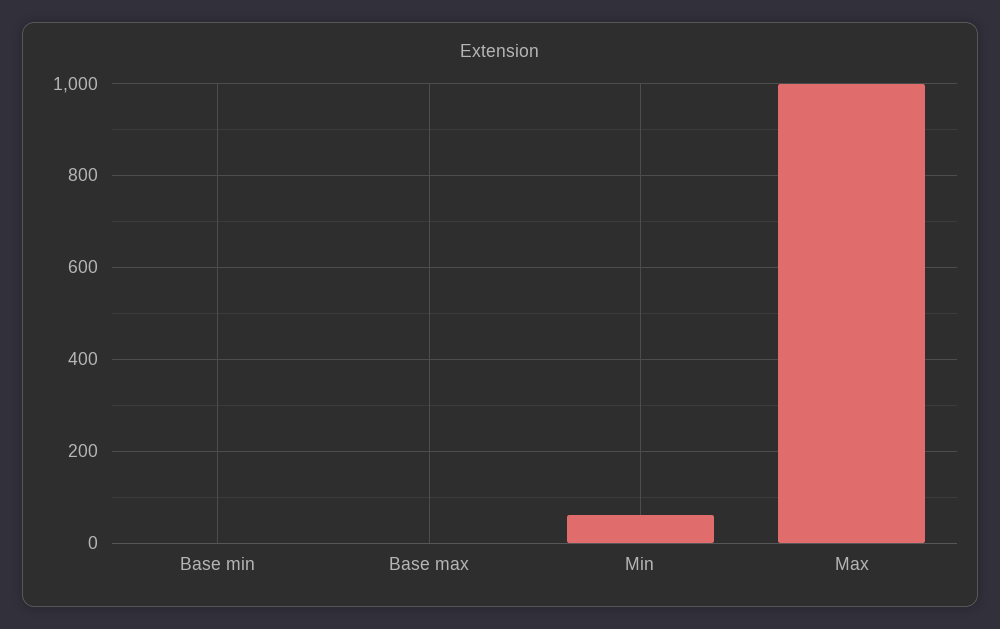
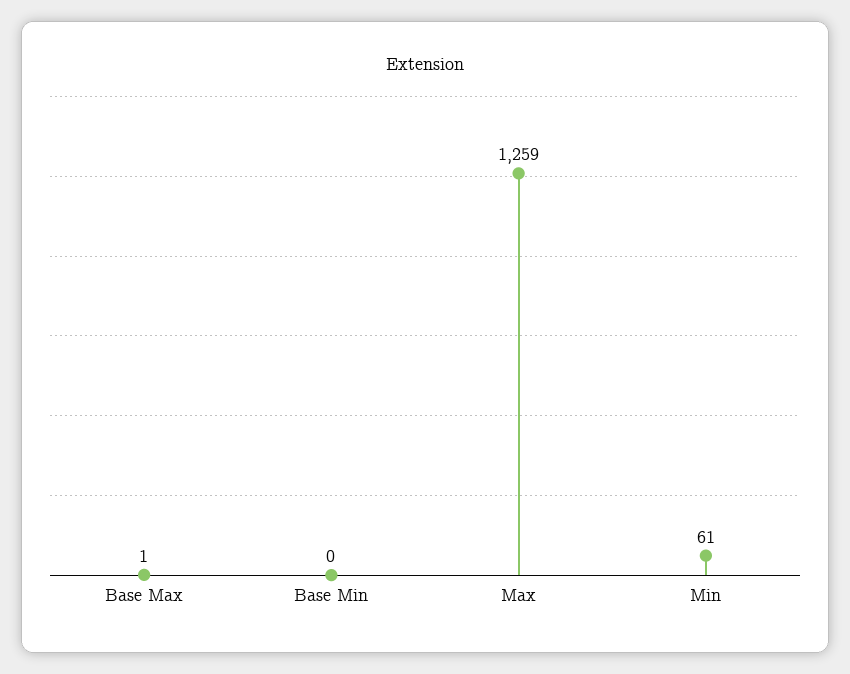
  {
    "Base min": 0,
    "Base max": 1,
    "Min": 61,
-   "Max": 1000
+   "Max": 1259
  }

